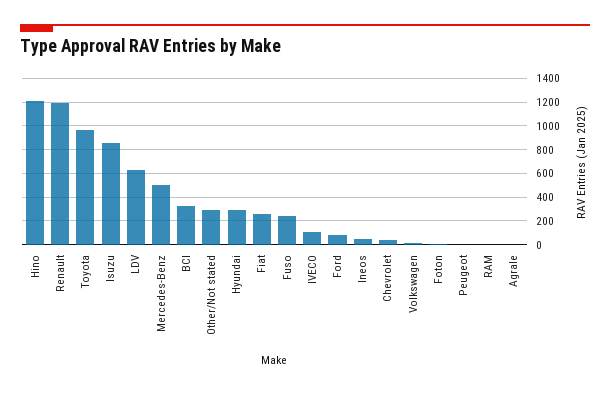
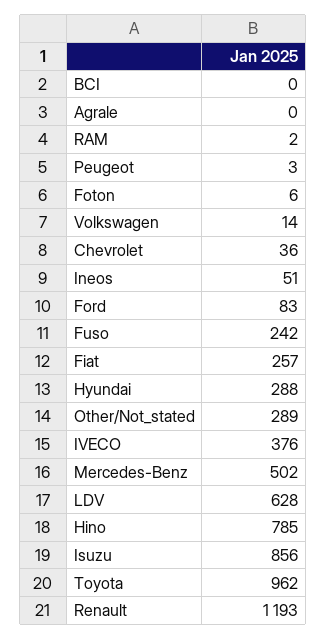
  {
-   "Hino": 1200,
+   "Hino": 785,
    "Renault": 1193,
    "Toyota": 962,
    "Isuzu": 856,
    "LDV": 628,
    "Mercedes-Benz": 502,
-   "BCI": 300,
+   "BCI": 0,
    "Other/Not stated": 289,
    "Hyundai": 288,
    "Fiat": 257,
    "Fuso": 242,
-   "IVECO": 100,
+   "IVECO": 376,
    "Ford": 83,
    "Ineos": 51,
    "Chevrolet": 36,
    "Volkswagen": 14,
    "Foton": 6,
    "Peugeot": 3,
    "RAM": 2,
    "Agrale": 0
  }

